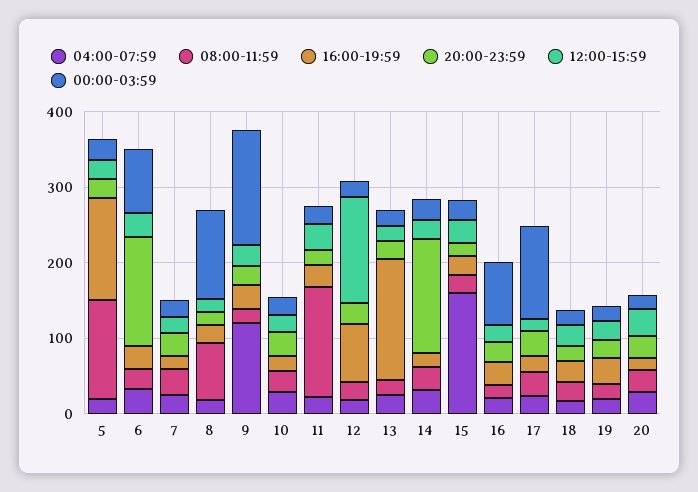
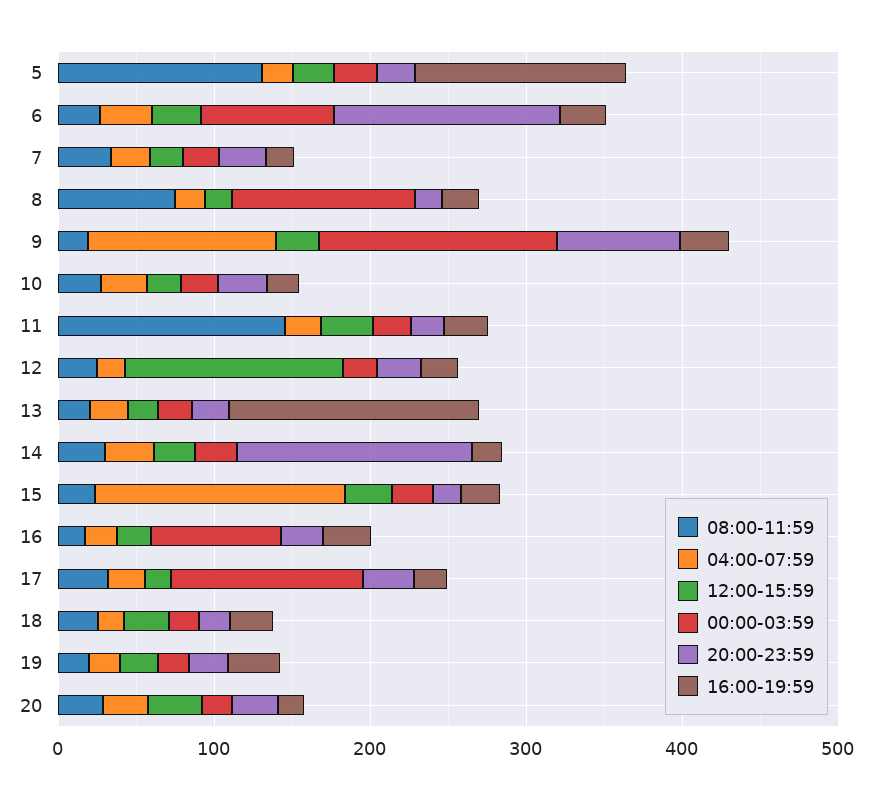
  {
    "04:00-07:59": {
      "5": 20,
      "6": 40,
      "7": 20,
      "8": 20,
      "9": 120,
      "10": 20,
      "11": 20,
      "12": 20,
      "13": 20,
      "14": 40,
      "15": 160,
      "16": 20,
      "17": 20,
      "18": 20,
      "19": 20,
      "20": 20
    },
    "08:00-11:59": {
      "5": 140,
      "6": 20,
      "7": 40,
      "8": 80,
      "9": 20,
      "10": 20,
      "11": 140,
      "12": 20,
      "13": 20,
      "14": 20,
      "15": 20,
      "16": 20,
      "17": 40,
      "18": 20,
      "19": 20,
      "20": 20
    },
    "16:00-19:59": {
      "5": 140,
      "6": 20,
      "7": 20,
      "8": 20,
      "9": 40,
      "10": 20,
      "11": 20,
-     "12": 80,
+     "12": 20,
      "13": 160,
      "14": 20,
      "15": 20,
      "16": 40,
      "17": 20,
      "18": 20,
      "19": 40,
      "20": 20
    },
    "20:00-23:59": {
      "5": 20,
      "6": 140,
      "7": 40,
      "8": 20,
-     "9": 20,
+     "9": 80,
      "10": 40,
      "11": 20,
      "12": 20,
      "13": 20,
      "14": 160,
      "15": 20,
      "16": 20,
      "17": 40,
      "18": 20,
      "19": 20,
      "20": 20
    },
    "12:00-15:59": {
      "5": 20,
      "6": 40,
      "7": 20,
      "8": 20,
      "9": 20,
      "10": 20,
      "11": 40,
      "12": 140,
      "13": 20,
      "14": 20,
      "15": 40,
      "16": 20,
      "17": 20,
      "18": 20,
      "19": 20,
      "20": 40
    },
    "00:00-03:59": {
      "5": 20,
      "6": 80,
      "7": 20,
      "8": 120,
      "9": 160,
      "10": 20,
      "11": 20,
      "12": 20,
      "13": 20,
      "14": 20,
      "15": 20,
      "16": 80,
      "17": 120,
      "18": 20,
      "19": 20,
      "20": 20
    }
  }

